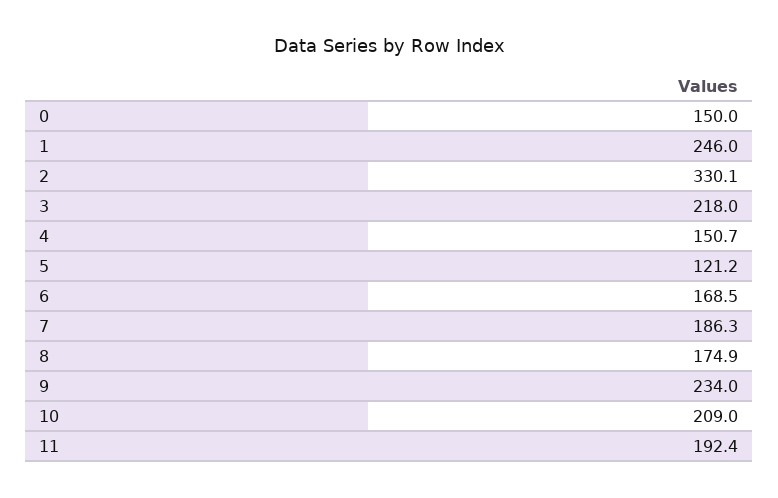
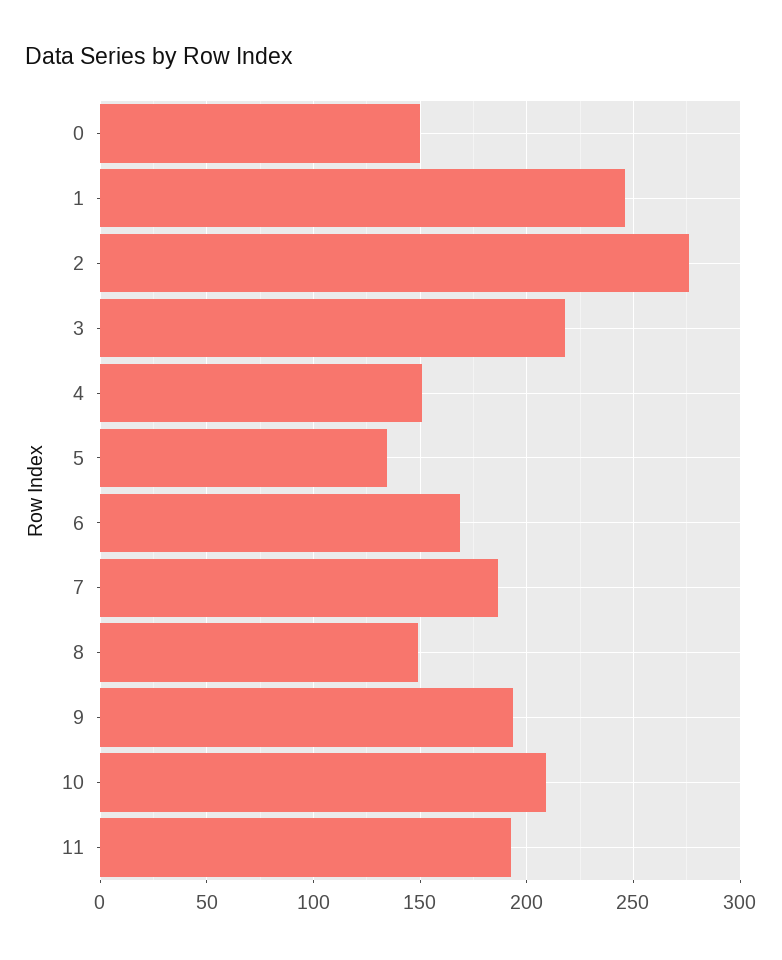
  {
    "0": 150,
    "1": 246,
-   "2": 330.1,
+   "2": 275,
    "3": 218,
    "4": 150.7,
-   "5": 121.2,
+   "5": 135,
    "6": 168.5,
    "7": 186.3,
-   "8": 174.9,
+   "8": 150,
-   "9": 234,
+   "9": 195,
    "10": 209,
    "11": 192.4
  }

